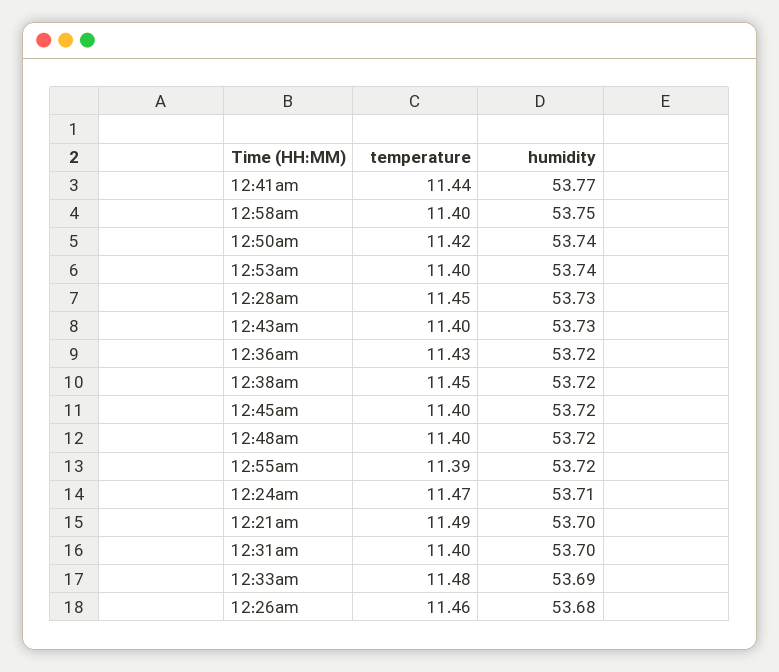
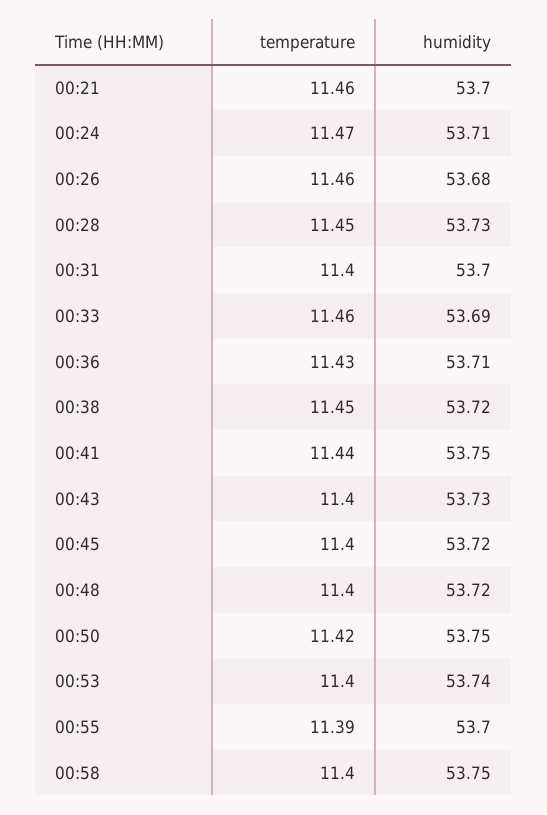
  {
    "temperature": {
      "12:41am": 11.44,
      "12:58am": 11.4,
      "12:50am": 11.42,
      "12:53am": 11.4,
      "12:28am": 11.45,
      "12:43am": 11.4,
      "12:36am": 11.43,
      "12:38am": 11.45,
      "12:45am": 11.4,
      "12:48am": 11.4,
      "12:55am": 11.39,
      "12:24am": 11.47,
-     "12:21am": 11.49,
+     "12:21am": 11.46,
      "12:31am": 11.4,
-     "12:33am": 11.48,
+     "12:33am": 11.46,
      "12:26am": 11.46
    },
    "humidity": {
-     "12:41am": 53.77,
+     "12:41am": 53.75,
      "12:58am": 53.75,
-     "12:50am": 53.74,
+     "12:50am": 53.75,
      "12:53am": 53.74,
      "12:28am": 53.73,
      "12:43am": 53.73,
-     "12:36am": 53.72,
+     "12:36am": 53.71,
      "12:38am": 53.72,
      "12:45am": 53.72,
      "12:48am": 53.72,
-     "12:55am": 53.72,
+     "12:55am": 53.7,
      "12:24am": 53.71,
      "12:21am": 53.7,
      "12:31am": 53.7,
      "12:33am": 53.69,
      "12:26am": 53.68
    }
  }

